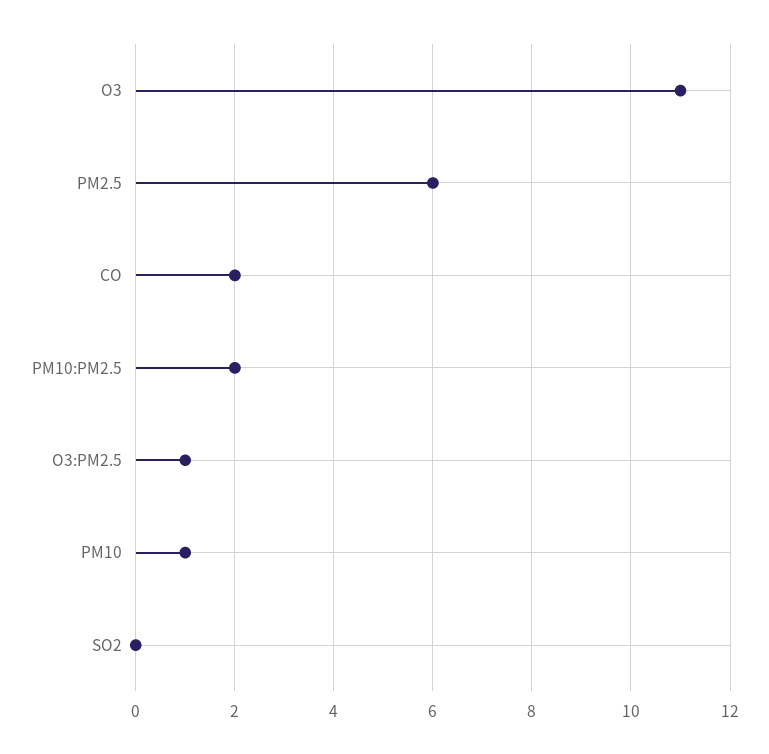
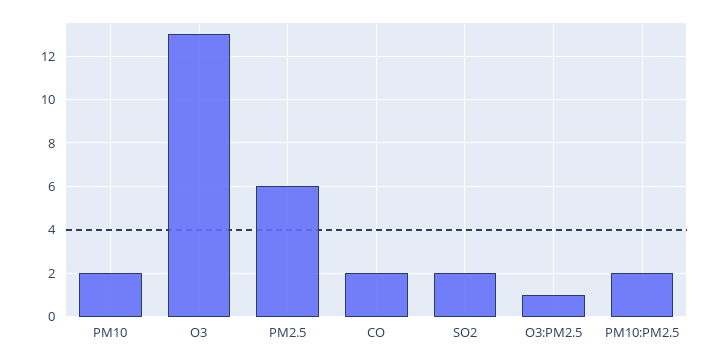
  {
-   "O3": 11,
+   "O3": 13,
    "PM2.5": 6,
    "CO": 2,
    "PM10:PM2.5": 2,
    "O3:PM2.5": 1,
-   "PM10": 1,
+   "PM10": 2,
-   "SO2": 0
+   "SO2": 2
  }

